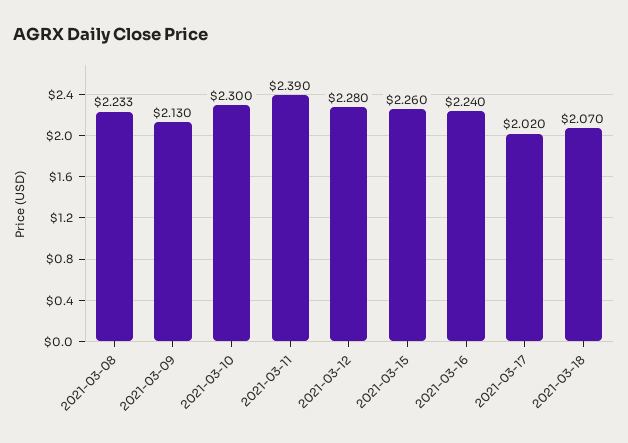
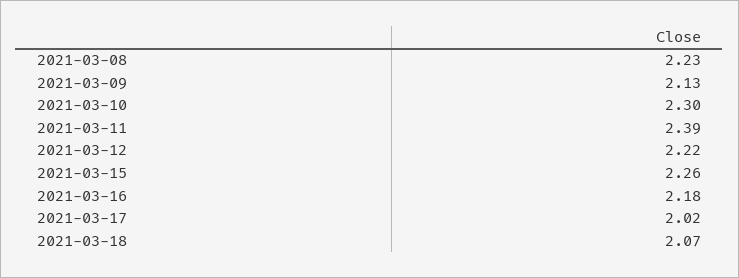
  {
    "2021-03-08": 2.233,
    "2021-03-09": 2.13,
    "2021-03-10": 2.3,
    "2021-03-11": 2.39,
-   "2021-03-12": 2.28,
+   "2021-03-12": 2.22,
    "2021-03-15": 2.26,
-   "2021-03-16": 2.24,
+   "2021-03-16": 2.18,
    "2021-03-17": 2.02,
    "2021-03-18": 2.07
  }

